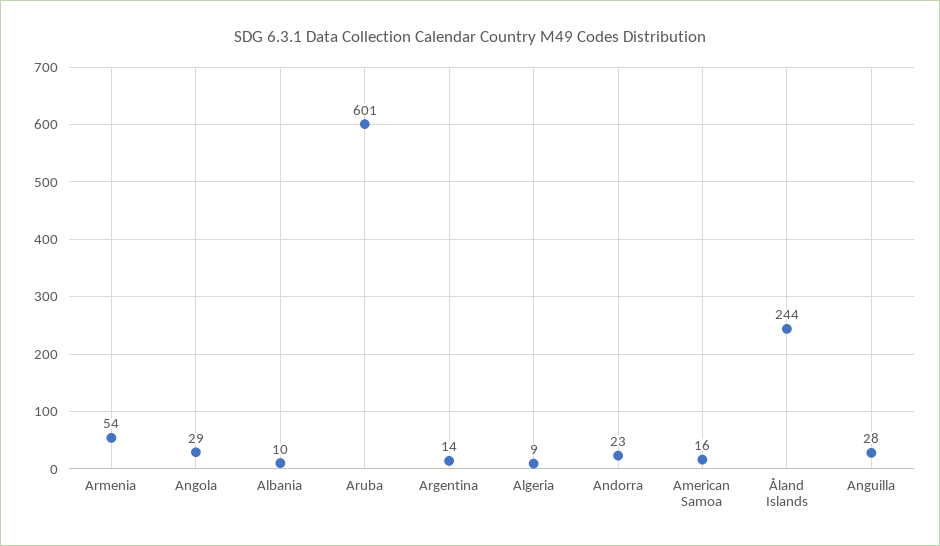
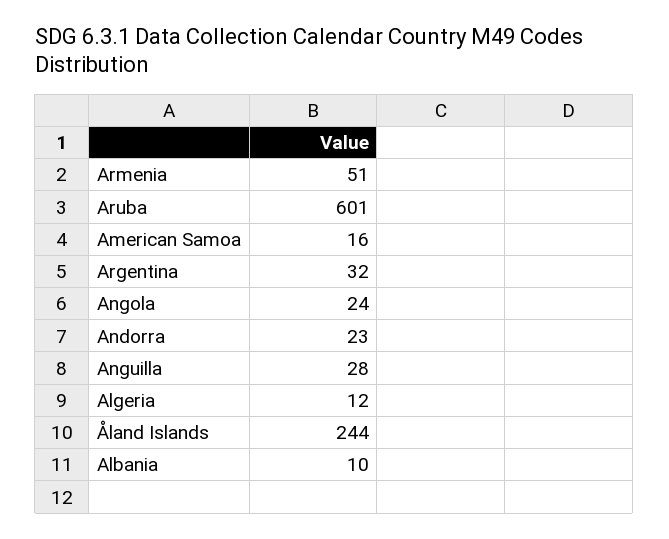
  {
-   "Armenia": 54,
+   "Armenia": 51,
-   "Angola": 29,
+   "Angola": 24,
    "Albania": 10,
    "Aruba": 601,
-   "Argentina": 14,
+   "Argentina": 32,
-   "Algeria": 9,
+   "Algeria": 12,
    "Andorra": 23,
    "American Samoa": 16,
    "Åland Islands": 244,
    "Anguilla": 28
  }

